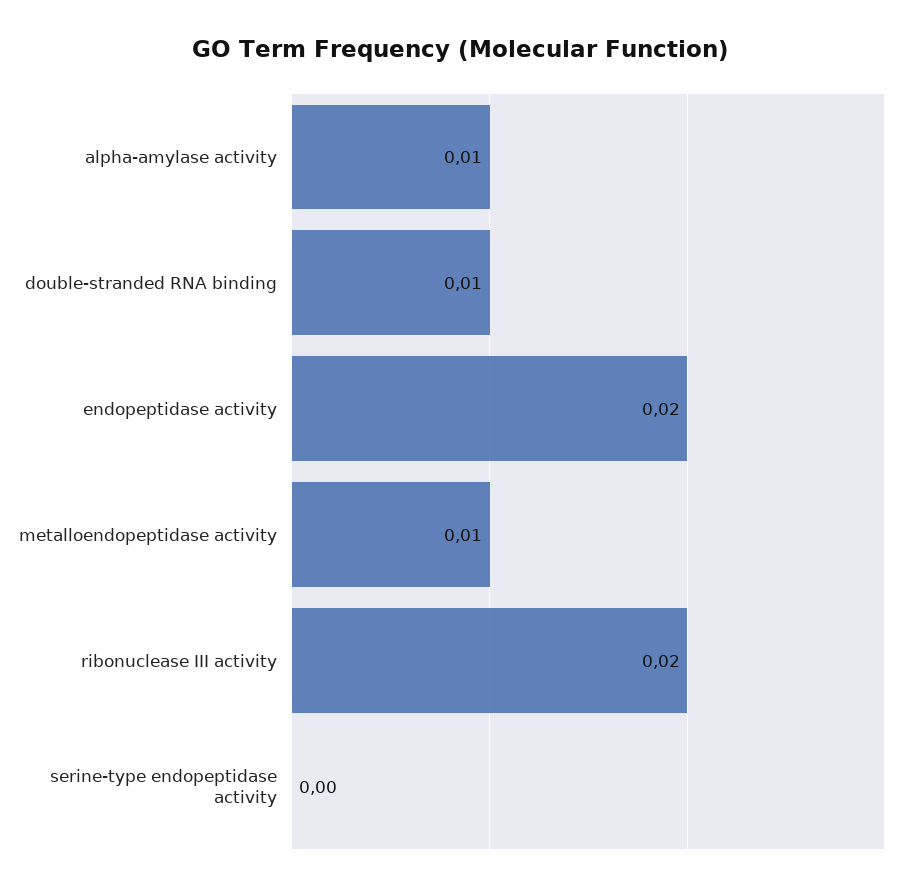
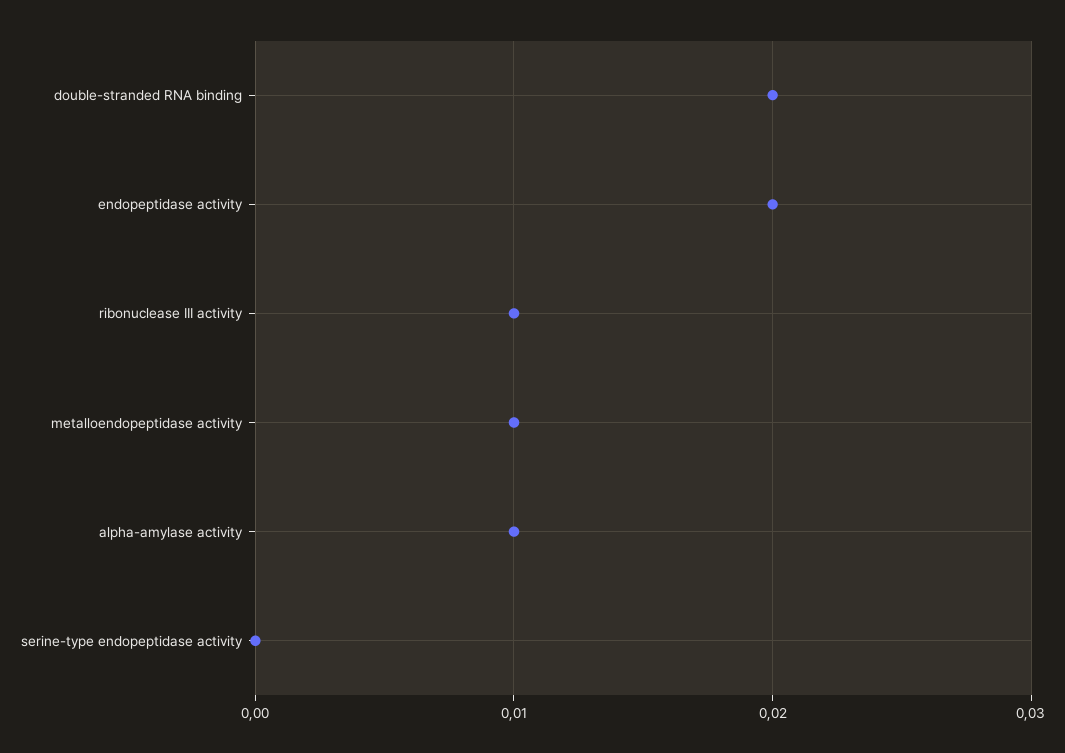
  {
    "alpha-amylase activity": 0.01,
-   "double-stranded RNA binding": 0.01,
+   "double-stranded RNA binding": 0.02,
    "endopeptidase activity": 0.02,
    "metalloendopeptidase activity": 0.01,
-   "ribonuclease III activity": 0.02,
+   "ribonuclease III activity": 0.01,
    "serine-type endopeptidase activity": 0
  }

